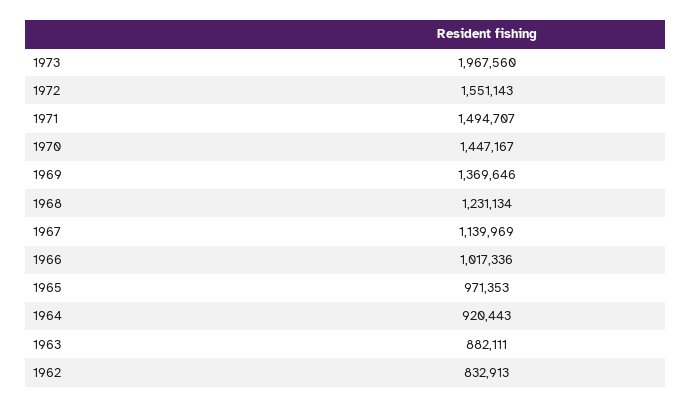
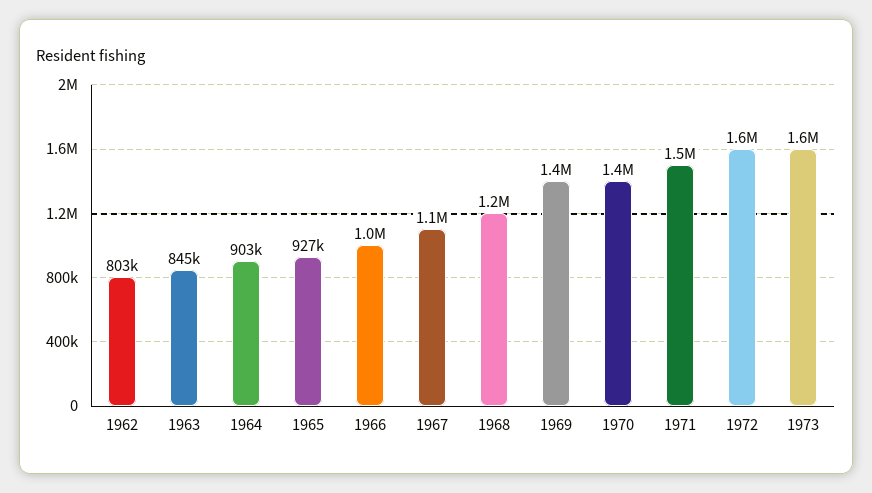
  {
-   "1973": 1967560,
+   "1973": 1600000,
    "1972": 1551143,
    "1971": 1494707,
    "1970": 1447167,
    "1969": 1369646,
    "1968": 1231134,
    "1967": 1139969,
    "1966": 1017336,
-   "1965": 971353,
+   "1965": 927000,
-   "1964": 920443,
+   "1964": 903000,
-   "1963": 882111,
+   "1963": 845000,
-   "1962": 832913
+   "1962": 803000
  }

